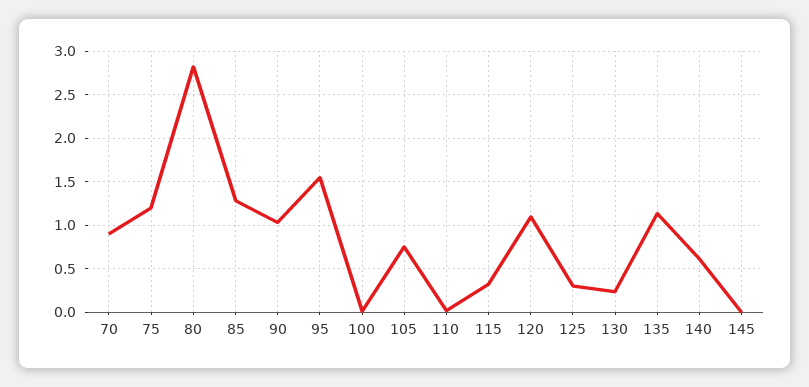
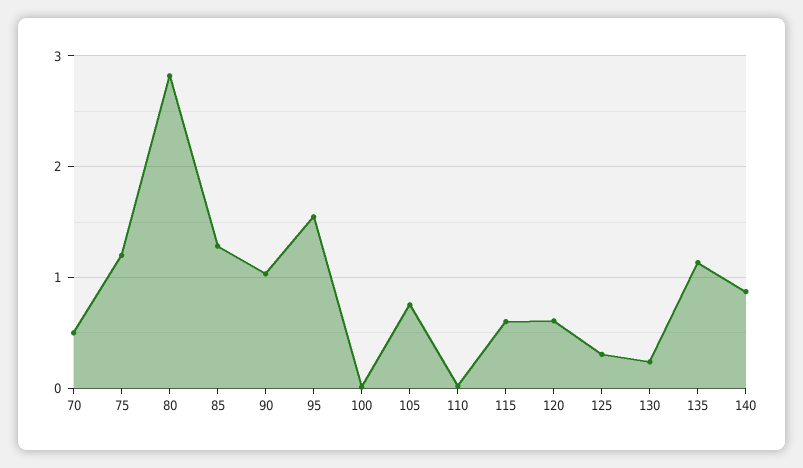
  {
-   "70": 0.9,
+   "70": 0.5,
    "75": 1.2,
    "80": 2.8,
    "85": 1.3,
    "90": 1,
    "95": 1.5,
    "100": 0,
    "105": 0.8,
    "110": 0,
-   "115": 0.3,
+   "115": 0.6,
-   "120": 1.1,
+   "120": 0.6,
    "125": 0.3,
    "130": 0.2,
    "135": 1.1,
-   "140": 0.6,
+   "140": 0.9
-   "145": 0
  }

